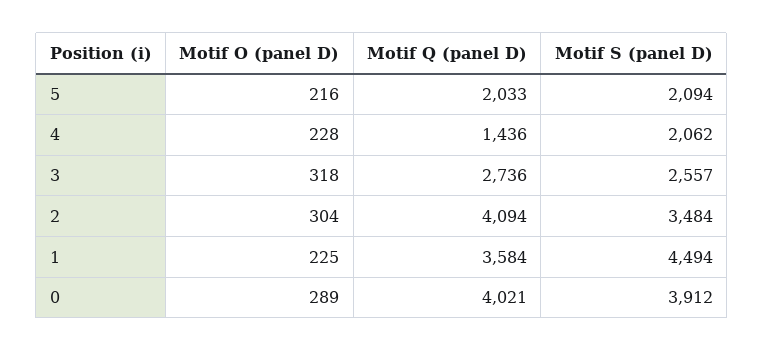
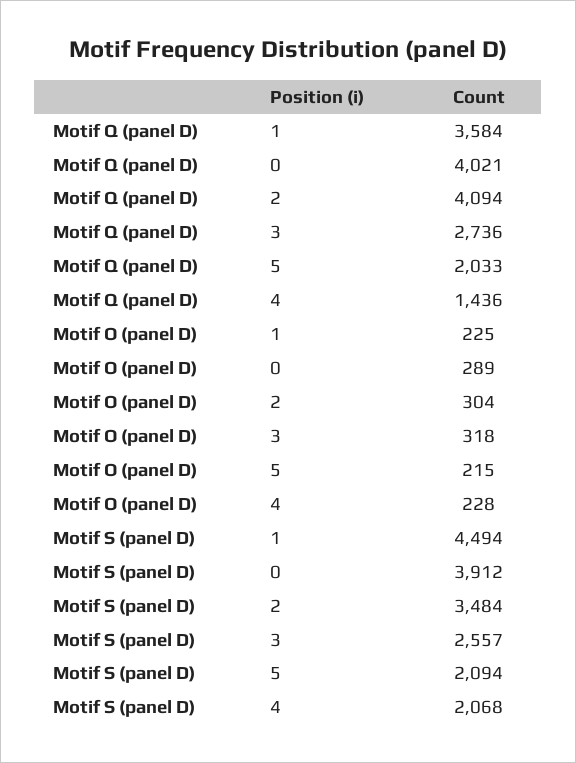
  {
    "Motif O (panel D)": {
-     "5": 216,
+     "5": 215,
      "4": 228,
      "3": 318,
      "2": 304,
      "1": 225,
      "0": 289
    },
    "Motif Q (panel D)": {
      "5": 2033,
      "4": 1436,
      "3": 2736,
      "2": 4094,
      "1": 3584,
      "0": 4021
    },
    "Motif S (panel D)": {
      "5": 2094,
-     "4": 2062,
+     "4": 2068,
      "3": 2557,
      "2": 3484,
      "1": 4494,
      "0": 3912
    }
  }

